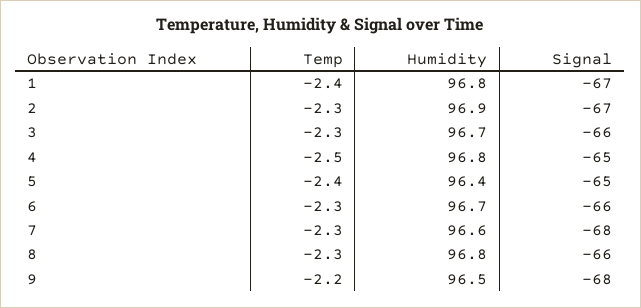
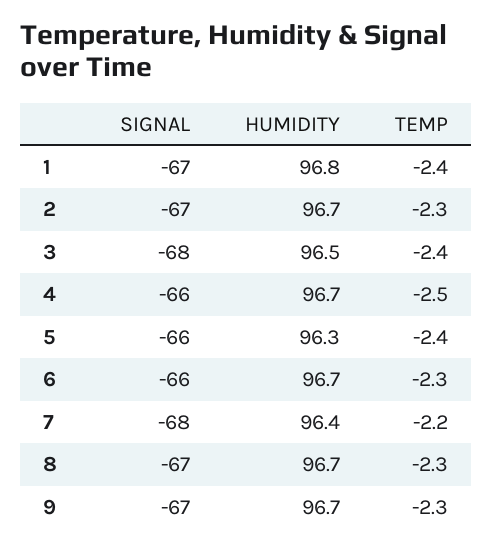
  {
    "Temp": {
      "1": -2.4,
      "2": -2.3,
-     "3": -2.3,
+     "3": -2.4,
      "4": -2.5,
      "5": -2.4,
      "6": -2.3,
-     "7": -2.3,
+     "7": -2.2,
      "8": -2.3,
-     "9": -2.2
+     "9": -2.3
    },
    "Humidity": {
      "1": 96.8,
-     "2": 96.9,
+     "2": 96.7,
-     "3": 96.7,
+     "3": 96.5,
-     "4": 96.8,
+     "4": 96.7,
-     "5": 96.4,
+     "5": 96.3,
      "6": 96.7,
-     "7": 96.6,
+     "7": 96.4,
-     "8": 96.8,
+     "8": 96.7,
-     "9": 96.5
+     "9": 96.7
    },
    "Signal": {
      "1": -67,
      "2": -67,
-     "3": -66,
+     "3": -68,
-     "4": -65,
+     "4": -66,
-     "5": -65,
+     "5": -66,
      "6": -66,
      "7": -68,
-     "8": -66,
+     "8": -67,
-     "9": -68
+     "9": -67
    }
  }

